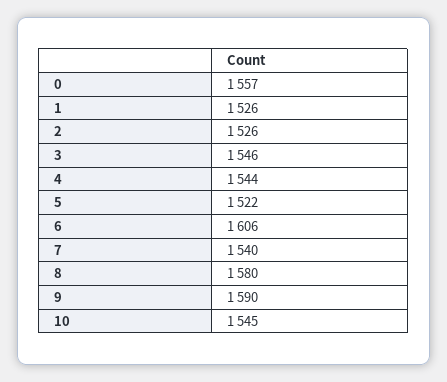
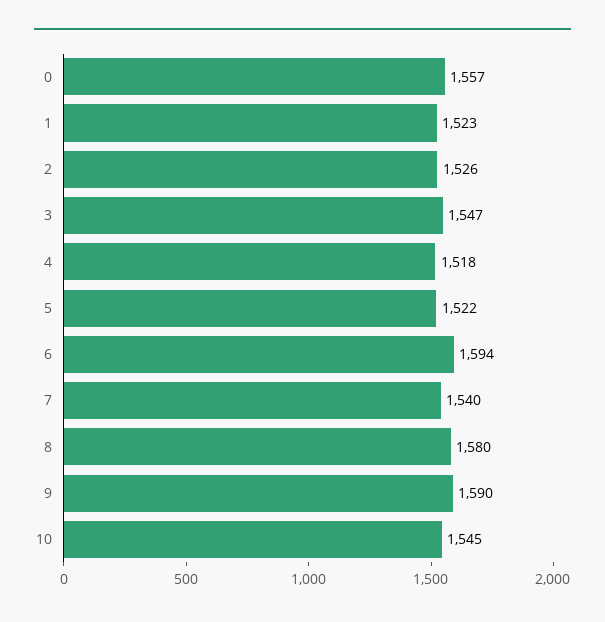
  {
    "0": 1557,
-   "1": 1526,
+   "1": 1523,
    "2": 1526,
-   "3": 1546,
+   "3": 1547,
-   "4": 1544,
+   "4": 1518,
    "5": 1522,
-   "6": 1606,
+   "6": 1594,
    "7": 1540,
    "8": 1580,
    "9": 1590,
    "10": 1545
  }

